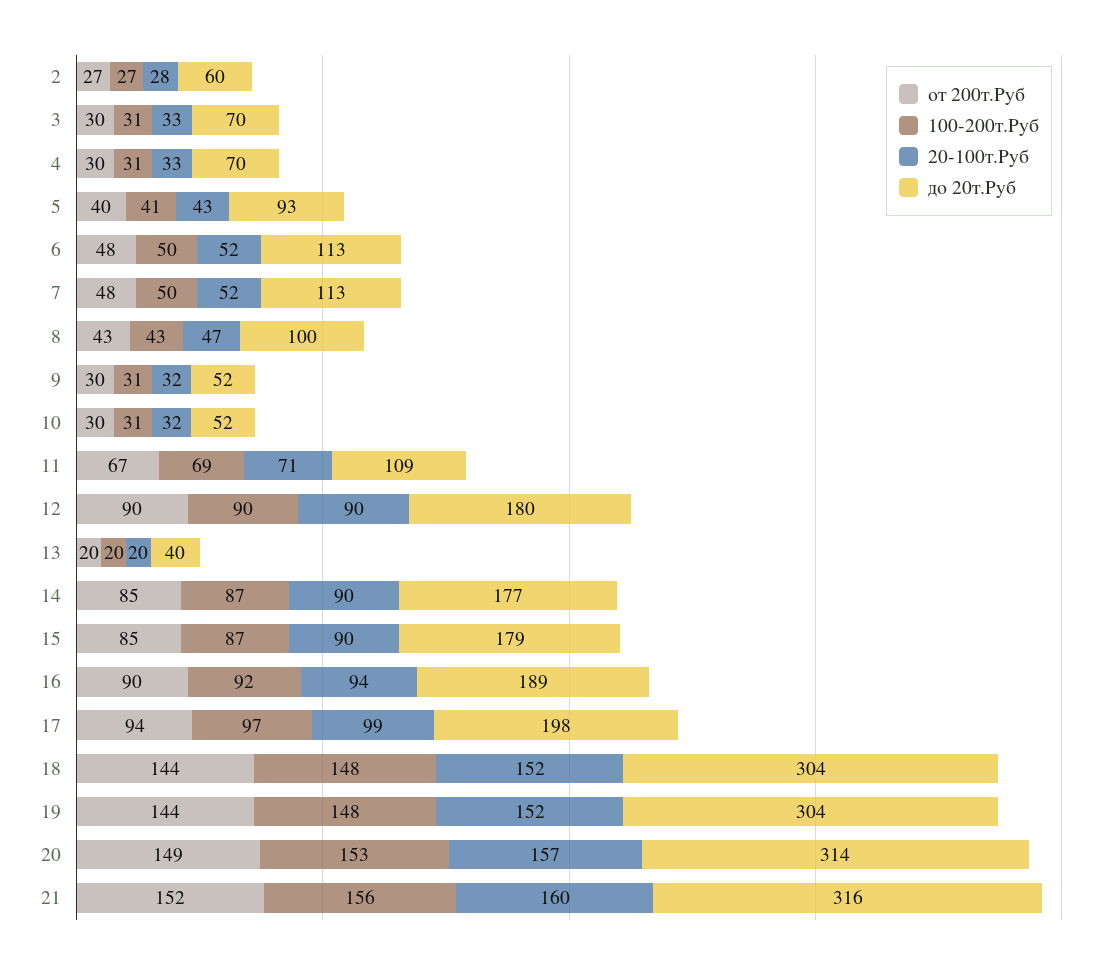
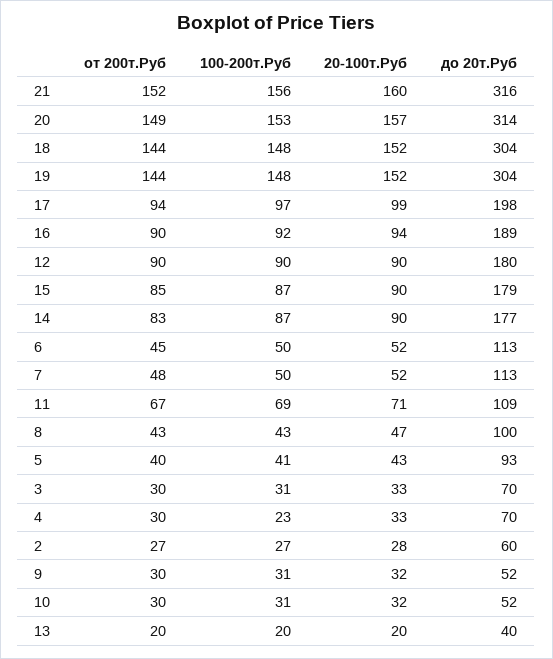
  {
    "от 200т.Руб": {
      "2": 27,
      "3": 30,
      "4": 30,
      "5": 40,
-     "6": 48,
+     "6": 45,
      "7": 48,
      "8": 43,
      "9": 30,
      "10": 30,
      "11": 67,
      "12": 90,
      "13": 20,
-     "14": 85,
+     "14": 83,
      "15": 85,
      "16": 90,
      "17": 94,
      "18": 144,
      "19": 144,
      "20": 149,
      "21": 152
    },
    "100-200т.Руб": {
      "2": 27,
      "3": 31,
-     "4": 31,
+     "4": 23,
      "5": 41,
      "6": 50,
      "7": 50,
      "8": 43,
      "9": 31,
      "10": 31,
      "11": 69,
      "12": 90,
      "13": 20,
      "14": 87,
      "15": 87,
      "16": 92,
      "17": 97,
      "18": 148,
      "19": 148,
      "20": 153,
      "21": 156
    },
    "20-100т.Руб": {
      "2": 28,
      "3": 33,
      "4": 33,
      "5": 43,
      "6": 52,
      "7": 52,
      "8": 47,
      "9": 32,
      "10": 32,
      "11": 71,
      "12": 90,
      "13": 20,
      "14": 90,
      "15": 90,
      "16": 94,
      "17": 99,
      "18": 152,
      "19": 152,
      "20": 157,
      "21": 160
    },
    "до 20т.Руб": {
      "2": 60,
      "3": 70,
      "4": 70,
      "5": 93,
      "6": 113,
      "7": 113,
      "8": 100,
      "9": 52,
      "10": 52,
      "11": 109,
      "12": 180,
      "13": 40,
      "14": 177,
      "15": 179,
      "16": 189,
      "17": 198,
      "18": 304,
      "19": 304,
      "20": 314,
      "21": 316
    }
  }

